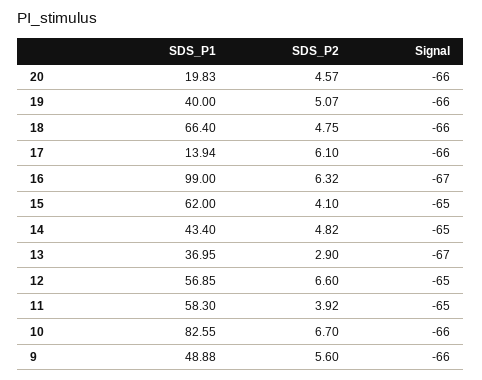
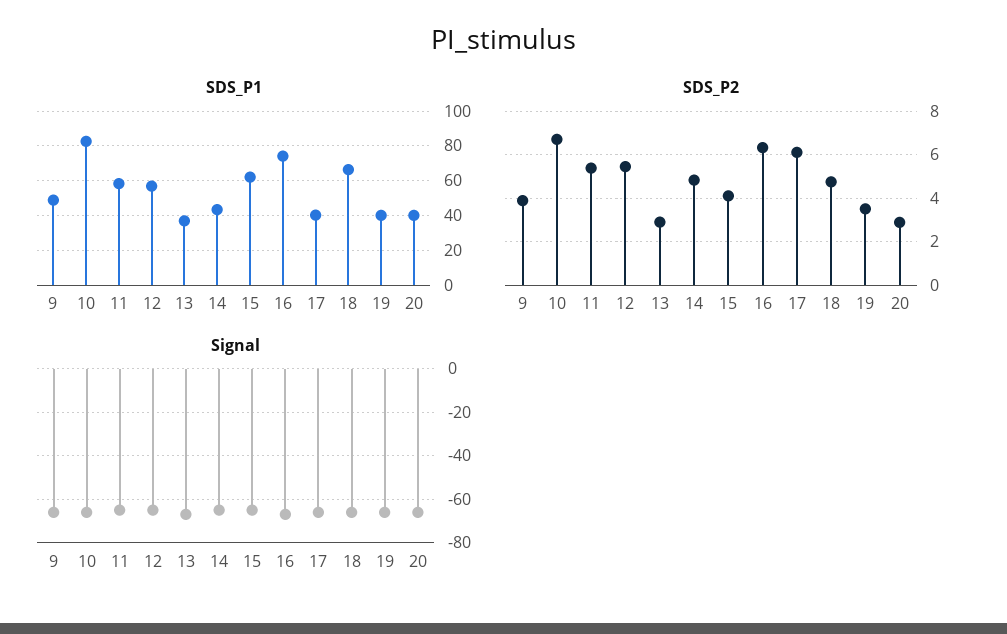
  {
    "SDS_P1": {
-     "20": 19.83,
+     "20": 40,
      "19": 40,
      "18": 66.4,
-     "17": 13.94,
+     "17": 40,
-     "16": 99,
+     "16": 75,
      "15": 62,
      "14": 43.4,
      "13": 36.95,
      "12": 56.85,
      "11": 58.3,
      "10": 82.55,
      "9": 48.88
    },
    "SDS_P2": {
-     "20": 4.57,
+     "20": 3,
-     "19": 5.07,
+     "19": 3.5,
      "18": 4.75,
      "17": 6.1,
      "16": 6.32,
      "15": 4.1,
      "14": 4.82,
      "13": 2.9,
-     "12": 6.6,
+     "12": 5.5,
-     "11": 3.92,
+     "11": 5.5,
      "10": 6.7,
-     "9": 5.6
+     "9": 4
    },
    "Signal": {
      "20": -66,
      "19": -66,
      "18": -66,
      "17": -66,
      "16": -67,
      "15": -65,
      "14": -65,
      "13": -67,
      "12": -65,
      "11": -65,
      "10": -66,
      "9": -66
    }
  }

